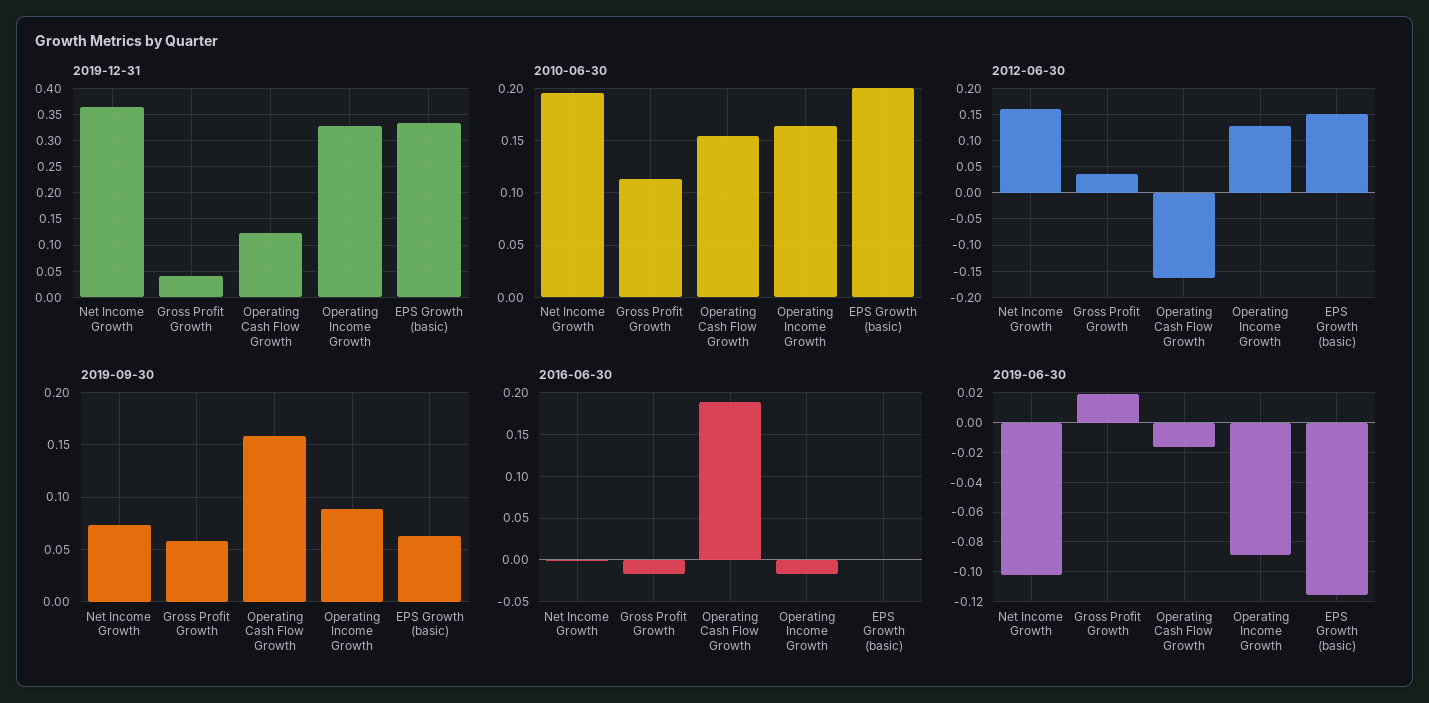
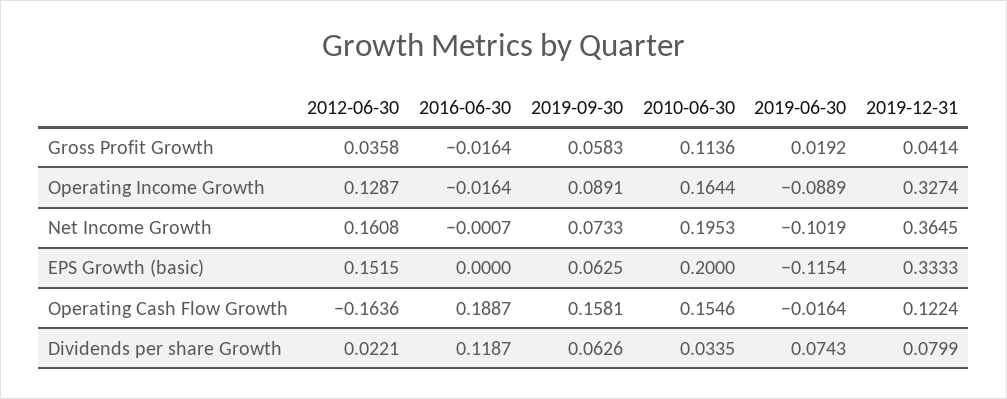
  {
    "2019-12-31": {
      "Net Income Growth": 0.3645,
      "Gross Profit Growth": 0.0414,
      "Operating Cash Flow Growth": 0.1224,
      "Operating Income Growth": 0.3274,
-     "EPS Growth (basic)": 0.3333
+     "EPS Growth (basic)": 0.3333,
+     "Dividends per share Growth": 0.0799
    },
    "2010-06-30": {
      "Net Income Growth": 0.1953,
      "Gross Profit Growth": 0.1136,
      "Operating Cash Flow Growth": 0.1546,
      "Operating Income Growth": 0.1644,
-     "EPS Growth (basic)": 0.2
+     "EPS Growth (basic)": 0.2,
+     "Dividends per share Growth": 0.0335
    },
    "2012-06-30": {
      "Net Income Growth": 0.1608,
      "Gross Profit Growth": 0.0358,
      "Operating Cash Flow Growth": -0.1636,
      "Operating Income Growth": 0.1287,
-     "EPS Growth (basic)": 0.1515
+     "EPS Growth (basic)": 0.1515,
+     "Dividends per share Growth": 0.0221
    },
    "2019-09-30": {
      "Net Income Growth": 0.0733,
      "Gross Profit Growth": 0.0583,
      "Operating Cash Flow Growth": 0.1581,
      "Operating Income Growth": 0.0891,
-     "EPS Growth (basic)": 0.0625
+     "EPS Growth (basic)": 0.0625,
+     "Dividends per share Growth": 0.0626
    },
    "2016-06-30": {
      "Net Income Growth": -0.0007,
      "Gross Profit Growth": -0.0164,
      "Operating Cash Flow Growth": 0.1887,
      "Operating Income Growth": -0.0164,
-     "EPS Growth (basic)": 0
+     "EPS Growth (basic)": 0,
+     "Dividends per share Growth": 0.1187
    },
    "2019-06-30": {
      "Net Income Growth": -0.1019,
      "Gross Profit Growth": 0.0192,
      "Operating Cash Flow Growth": -0.0164,
      "Operating Income Growth": -0.0889,
-     "EPS Growth (basic)": -0.1154
+     "EPS Growth (basic)": -0.1154,
+     "Dividends per share Growth": 0.0743
    }
  }

